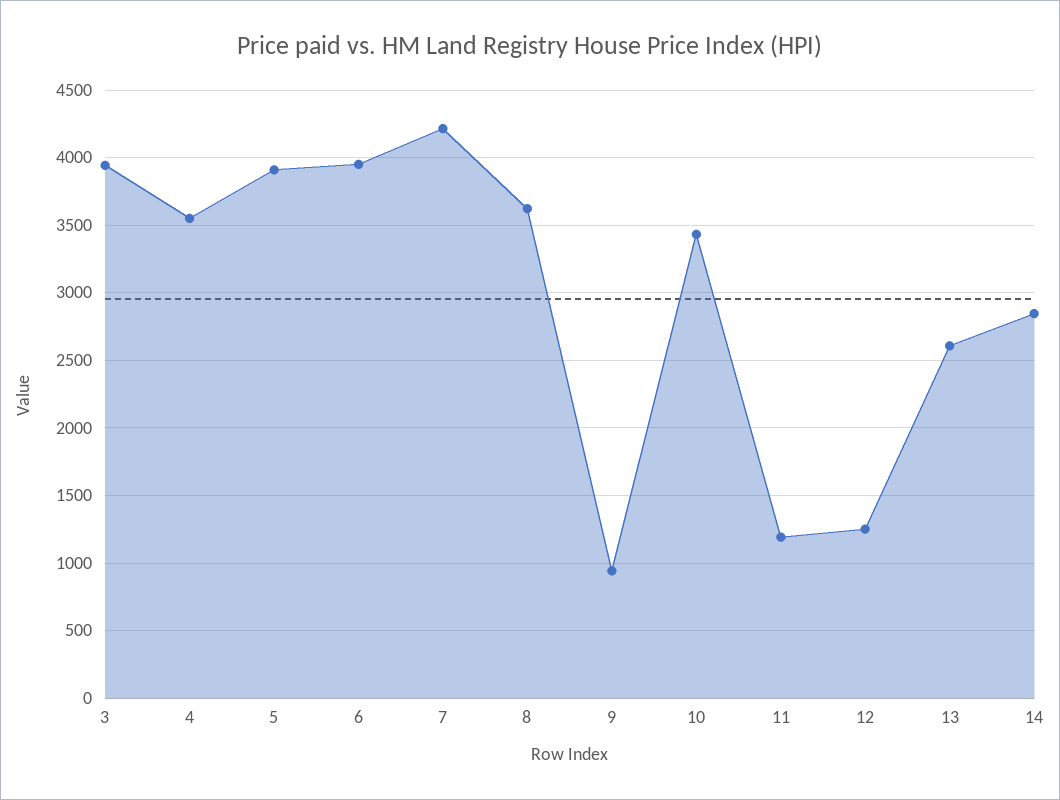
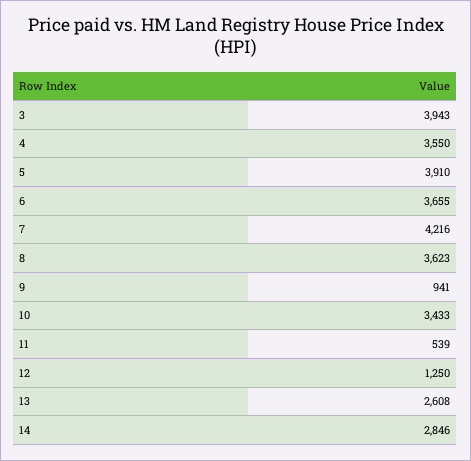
  {
    "3": 3943,
    "4": 3550,
    "5": 3910,
-   "6": 3950,
+   "6": 3655,
    "7": 4216,
    "8": 3623,
    "9": 941,
    "10": 3433,
-   "11": 1200,
+   "11": 539,
    "12": 1250,
    "13": 2608,
    "14": 2846
  }

